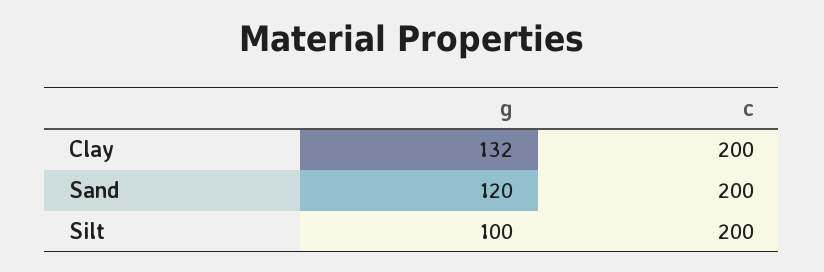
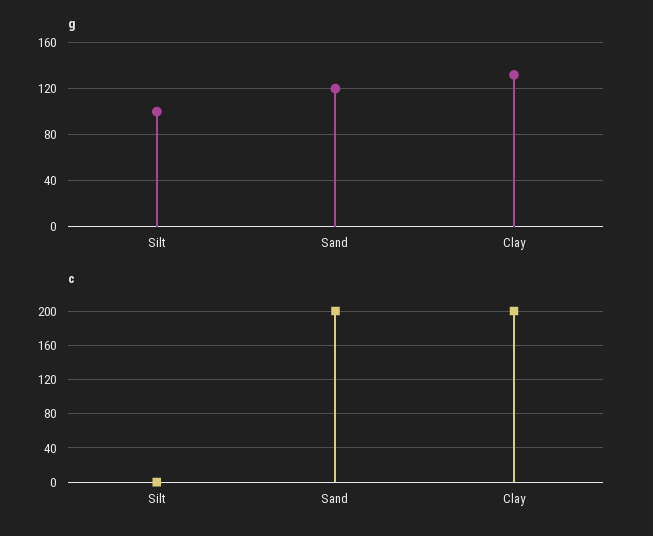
  {
    "g": {
      "Clay": 132,
      "Sand": 120,
      "Silt": 100
    },
    "c": {
      "Clay": 200,
      "Sand": 200,
-     "Silt": 200
+     "Silt": 0
    }
  }

